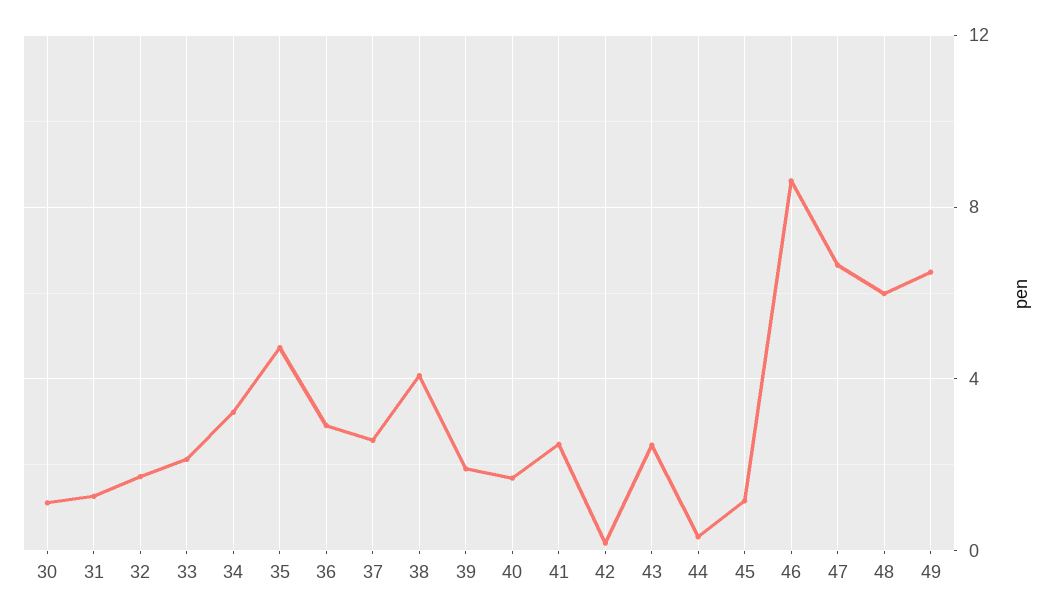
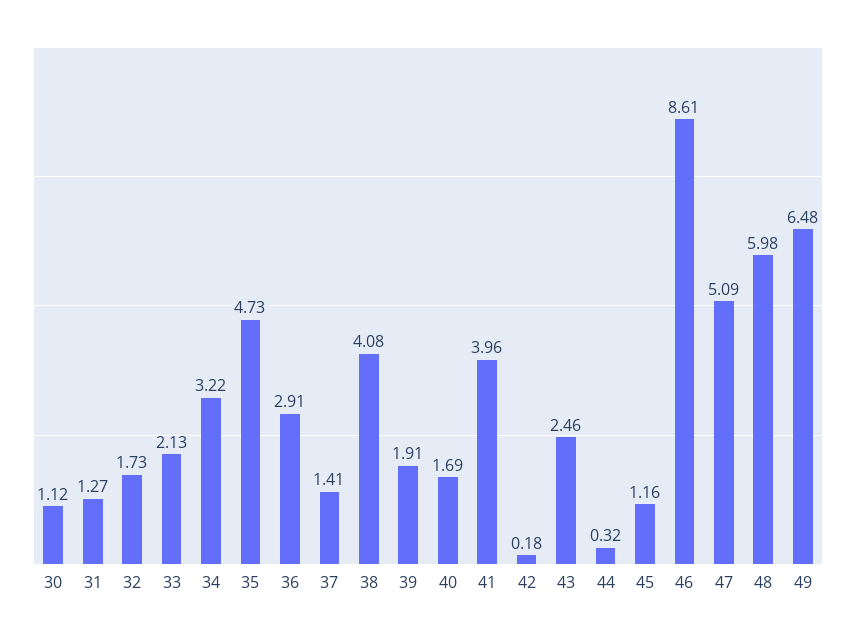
  {
    "30": 1.12,
    "31": 1.27,
    "32": 1.73,
    "33": 2.13,
    "34": 3.22,
    "35": 4.73,
    "36": 2.91,
-   "37": 2.5,
+   "37": 1.41,
    "38": 4.08,
    "39": 1.91,
    "40": 1.69,
-   "41": 2.5,
+   "41": 3.96,
    "42": 0.18,
    "43": 2.46,
    "44": 0.32,
    "45": 1.16,
    "46": 8.61,
-   "47": 6.5,
+   "47": 5.09,
    "48": 5.98,
    "49": 6.48
  }

